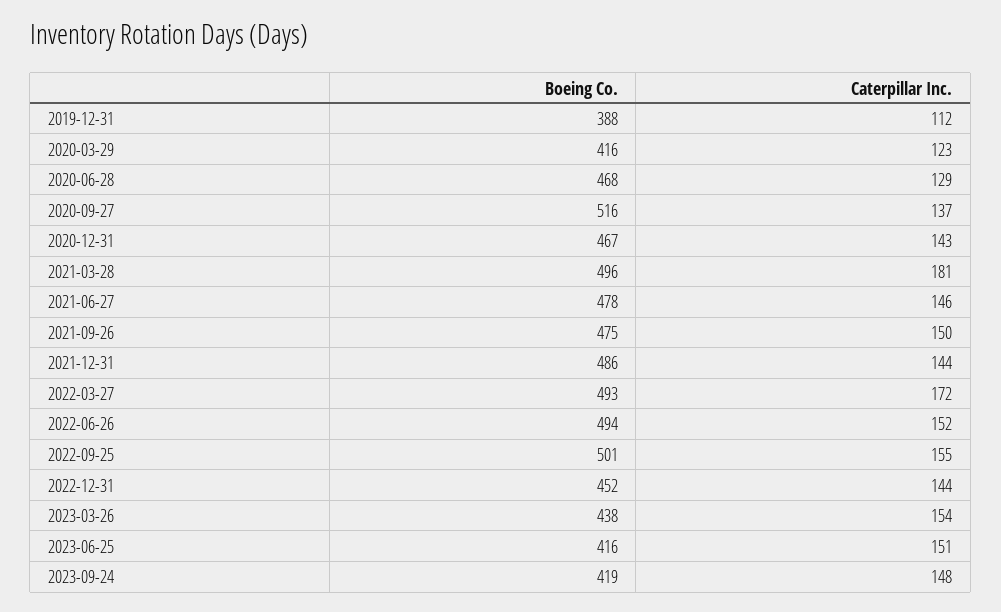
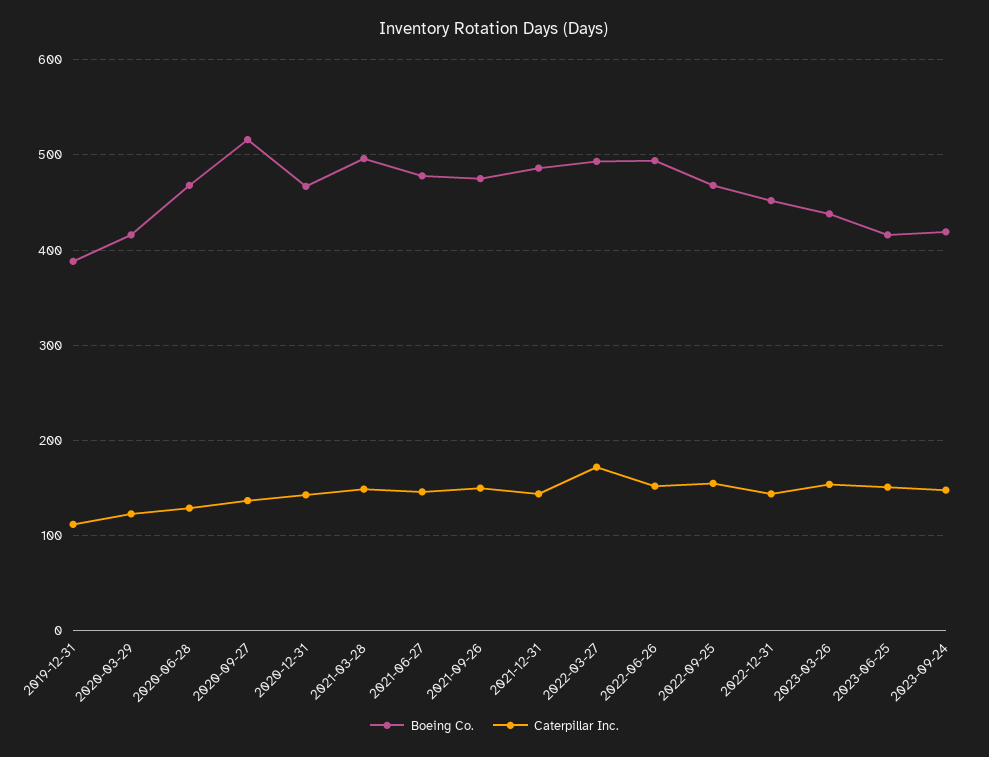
  {
    "Boeing Co.": {
      "2019-12-31": 388,
      "2020-03-29": 416,
      "2020-06-28": 468,
      "2020-09-27": 516,
      "2020-12-31": 467,
      "2021-03-28": 496,
      "2021-06-27": 478,
      "2021-09-26": 475,
      "2021-12-31": 486,
      "2022-03-27": 493,
      "2022-06-26": 494,
-     "2022-09-25": 501,
+     "2022-09-25": 470,
      "2022-12-31": 452,
      "2023-03-26": 438,
      "2023-06-25": 416,
      "2023-09-24": 419
    },
    "Caterpillar Inc.": {
      "2019-12-31": 112,
      "2020-03-29": 123,
      "2020-06-28": 129,
      "2020-09-27": 137,
      "2020-12-31": 143,
-     "2021-03-28": 181,
+     "2021-03-28": 150,
      "2021-06-27": 146,
      "2021-09-26": 150,
      "2021-12-31": 144,
      "2022-03-27": 172,
      "2022-06-26": 152,
      "2022-09-25": 155,
      "2022-12-31": 144,
      "2023-03-26": 154,
      "2023-06-25": 151,
      "2023-09-24": 148
    }
  }

